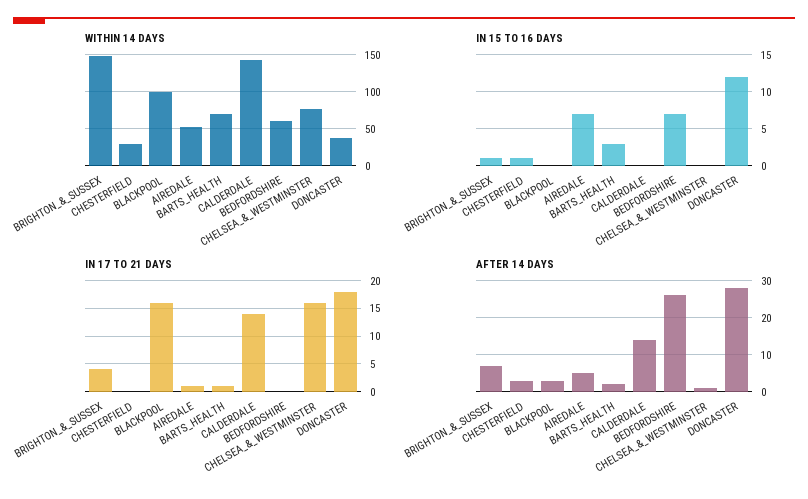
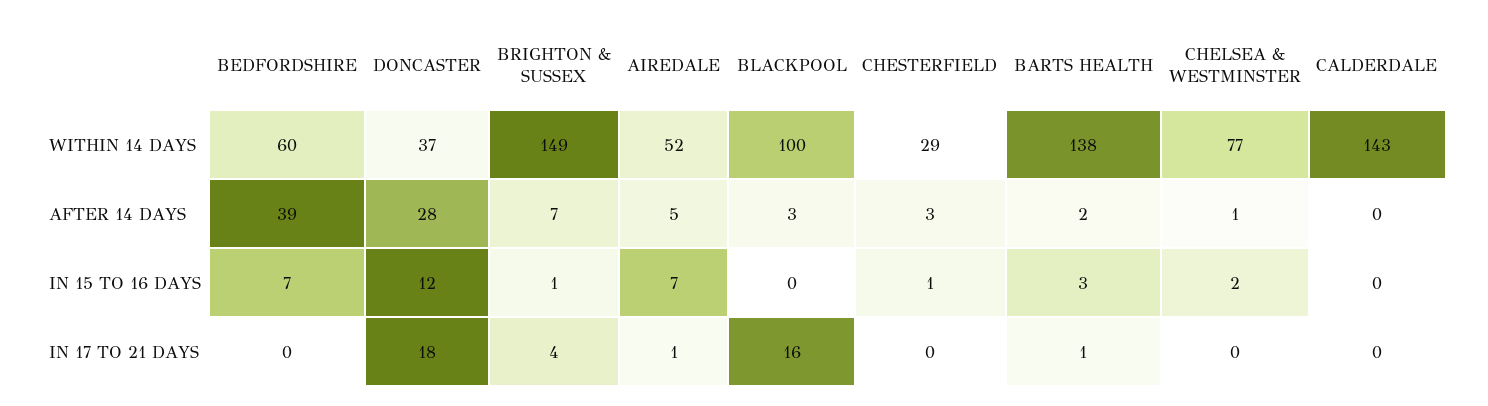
  {
    "WITHIN 14 DAYS": {
      "BRIGHTON_&_SUSSEX": 149,
      "CHESTERFIELD": 29,
      "BLACKPOOL": 100,
      "AIREDALE": 52,
-     "BARTS_HEALTH": 70,
+     "BARTS_HEALTH": 138,
      "CALDERDALE": 143,
      "BEDFORDSHIRE": 60,
      "CHELSEA_&_WESTMINSTER": 77,
      "DONCASTER": 37
    },
    "IN 15 TO 16 DAYS": {
      "BRIGHTON_&_SUSSEX": 1,
      "CHESTERFIELD": 1,
      "BLACKPOOL": 0,
      "AIREDALE": 7,
      "BARTS_HEALTH": 3,
      "CALDERDALE": 0,
      "BEDFORDSHIRE": 7,
-     "CHELSEA_&_WESTMINSTER": 0,
+     "CHELSEA_&_WESTMINSTER": 2,
      "DONCASTER": 12
    },
    "IN 17 TO 21 DAYS": {
      "BRIGHTON_&_SUSSEX": 4,
      "CHESTERFIELD": 0,
      "BLACKPOOL": 16,
      "AIREDALE": 1,
      "BARTS_HEALTH": 1,
-     "CALDERDALE": 15,
+     "CALDERDALE": 0,
      "BEDFORDSHIRE": 0,
-     "CHELSEA_&_WESTMINSTER": 15,
+     "CHELSEA_&_WESTMINSTER": 0,
      "DONCASTER": 18
    },
    "AFTER 14 DAYS": {
      "BRIGHTON_&_SUSSEX": 7,
      "CHESTERFIELD": 3,
      "BLACKPOOL": 3,
      "AIREDALE": 5,
      "BARTS_HEALTH": 2,
-     "CALDERDALE": 15,
+     "CALDERDALE": 0,
-     "BEDFORDSHIRE": 25,
+     "BEDFORDSHIRE": 39,
      "CHELSEA_&_WESTMINSTER": 1,
      "DONCASTER": 28
    }
  }

